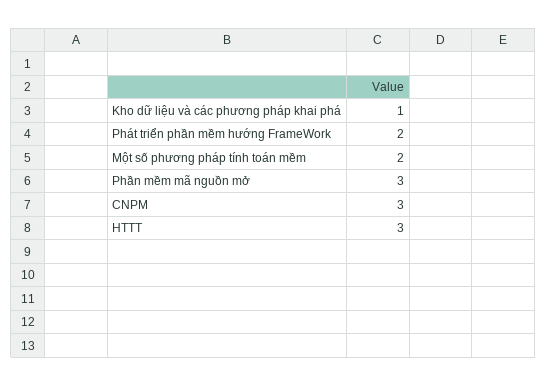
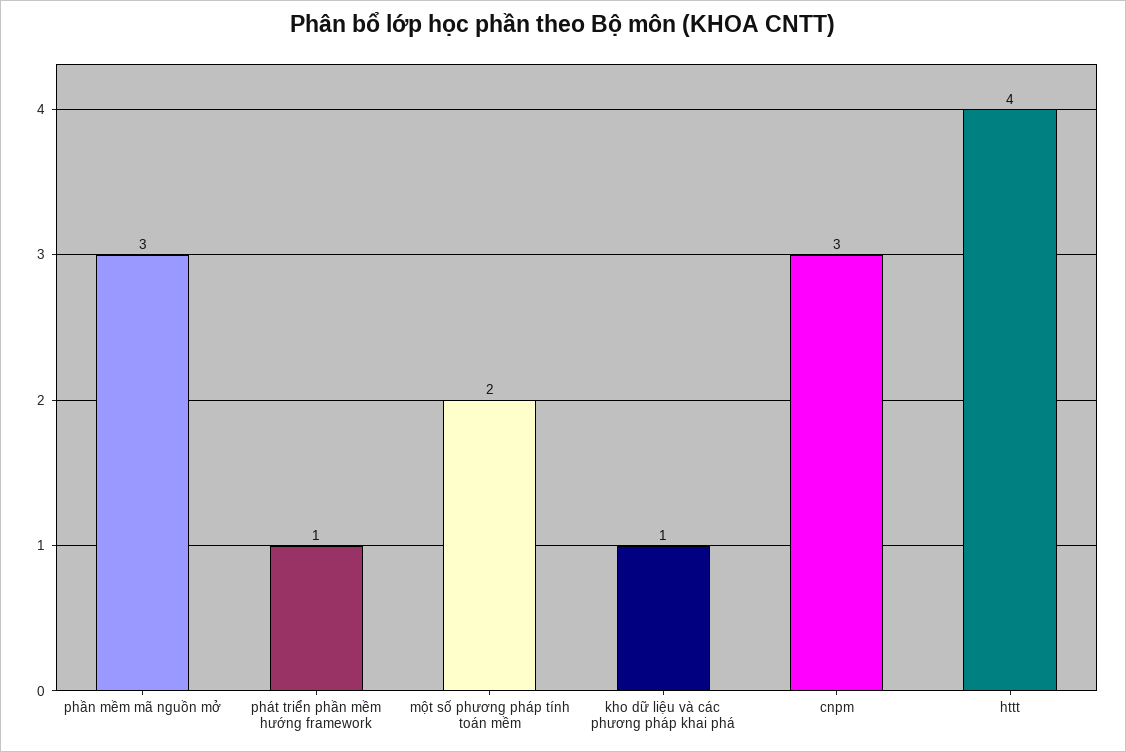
  {
    "Kho dữ liệu và các phương pháp khai phá": 1,
-   "Phát triển phần mềm hướng FrameWork": 2,
+   "Phát triển phần mềm hướng FrameWork": 1,
    "Một số phương pháp tính toán mềm": 2,
    "Phần mềm mã nguồn mở": 3,
    "CNPM": 3,
-   "HTTT": 3
+   "HTTT": 4
  }

